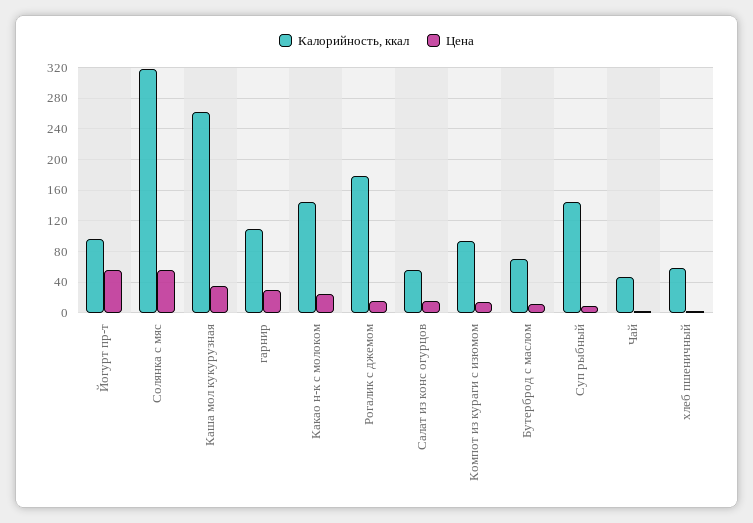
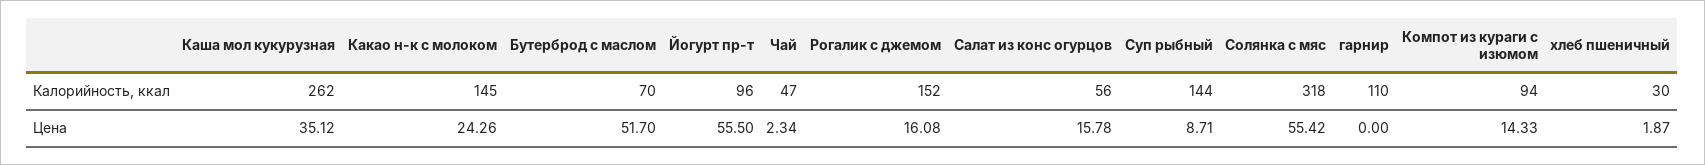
  {
    "Калорийность, ккал": {
      "Йогурт пр-т": 96,
      "Солянка с мяс": 318,
      "Каша мол кукурузная": 262,
      "гарнир": 110,
      "Какао н-к с молоком": 145,
-     "Рогалик с джемом": 180,
+     "Рогалик с джемом": 152,
      "Салат из конс огурцов": 56,
      "Компот из кураги с изюмом": 94,
      "Бутерброд с маслом": 70,
      "Суп рыбный": 144,
      "Чай": 47,
-     "хлеб пшеничный": 60
+     "хлеб пшеничный": 30
    },
    "Цена": {
      "Йогурт пр-т": 55.5,
      "Солянка с мяс": 55.42,
      "Каша мол кукурузная": 35.12,
-     "гарнир": 30,
+     "гарнир": 0,
      "Какао н-к с молоком": 24.26,
      "Рогалик с джемом": 16.08,
      "Салат из конс огурцов": 15.78,
      "Компот из кураги с изюмом": 14.33,
-     "Бутерброд с маслом": 10,
+     "Бутерброд с маслом": 51.7,
      "Суп рыбный": 8.71,
      "Чай": 2.34,
      "хлеб пшеничный": 1.87
    }
  }

